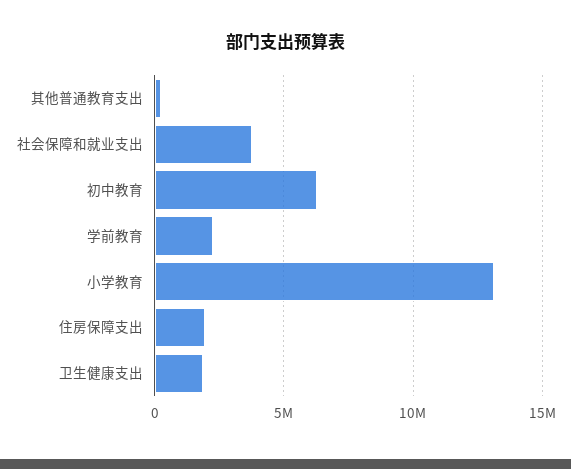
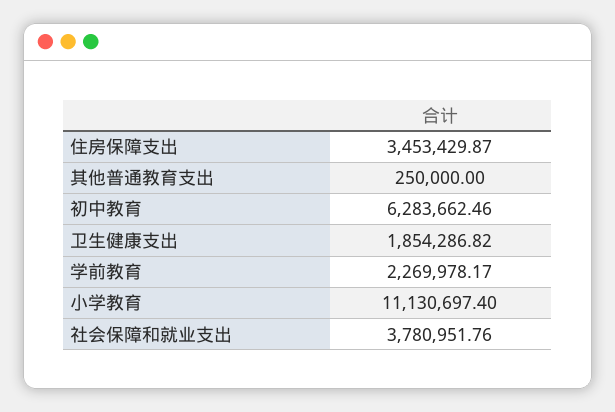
  {
    "其他普通教育支出": 250000,
    "社会保障和就业支出": 3780951.76,
    "初中教育": 6283662.46,
    "学前教育": 2269978.17,
-   "小学教育": 13000000,
+   "小学教育": 11130697.4,
-   "住房保障支出": 2000000,
+   "住房保障支出": 3453429.87,
    "卫生健康支出": 1854286.82
  }

